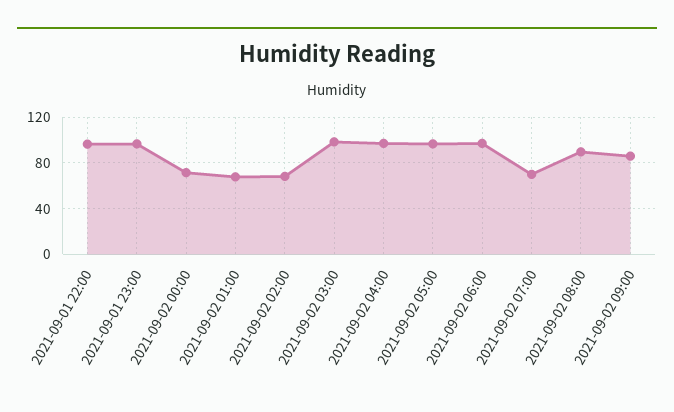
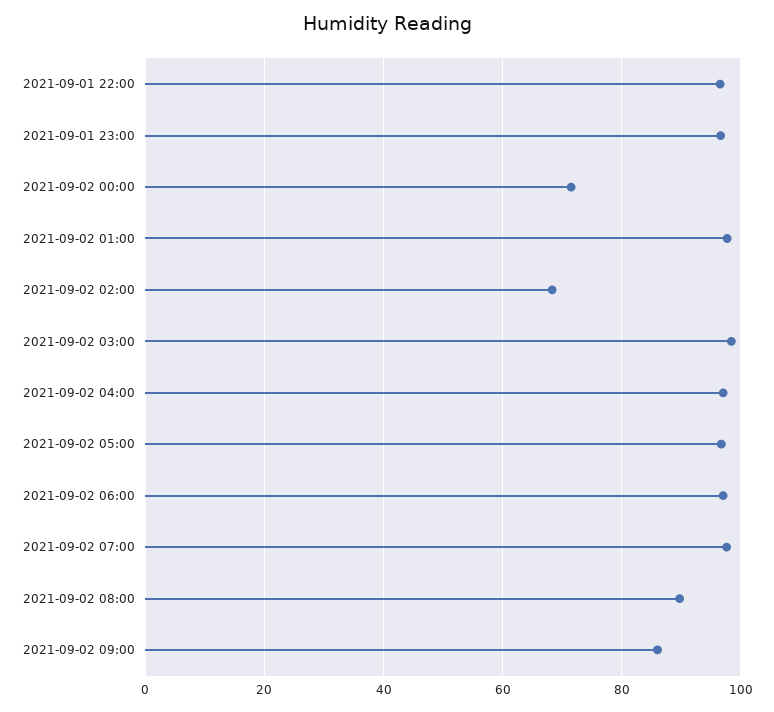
  {
    "2021-09-01 22:00": 96,
    "2021-09-01 23:00": 96,
    "2021-09-02 00:00": 72,
-   "2021-09-02 01:00": 70,
+   "2021-09-02 01:00": 98,
    "2021-09-02 02:00": 68,
    "2021-09-02 03:00": 98,
    "2021-09-02 04:00": 98,
    "2021-09-02 05:00": 96,
    "2021-09-02 06:00": 98,
-   "2021-09-02 07:00": 70,
+   "2021-09-02 07:00": 98,
    "2021-09-02 08:00": 90,
    "2021-09-02 09:00": 86
  }

